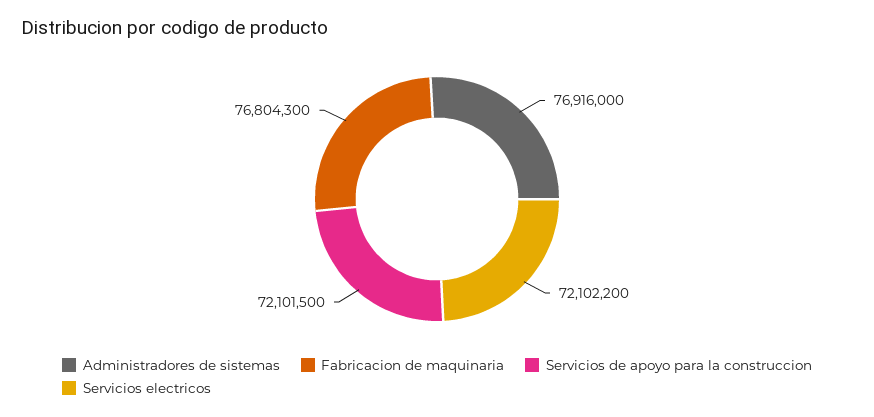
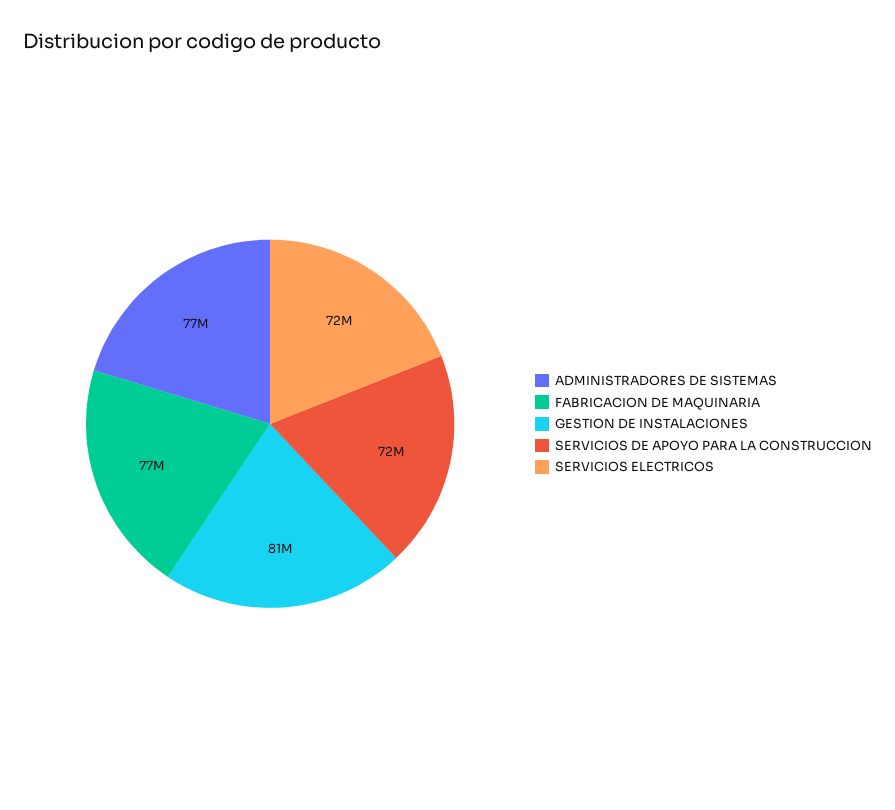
  {
    "Administradores de sistemas": 76916000,
    "Fabricacion de maquinaria": 76804300,
    "Servicios de apoyo para la construccion": 72101500,
-   "Servicios electricos": 72102200
+   "Servicios electricos": 72102200,
+   "GESTION DE INSTALACIONES": 81000000
  }

